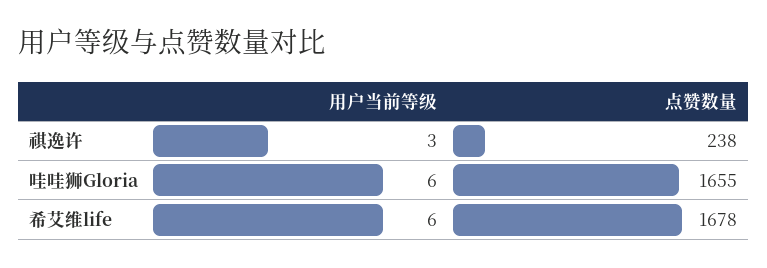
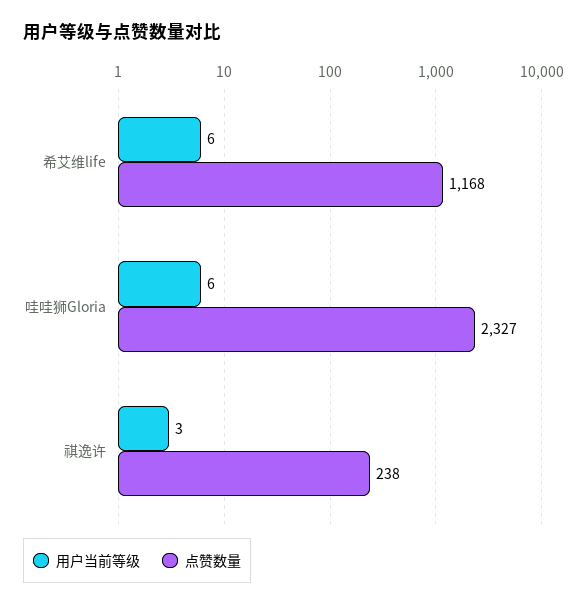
  {
    "用户当前等级": {
      "祺逸许": 3,
      "哇哇狮Gloria": 6,
      "希艾维life": 6
    },
    "点赞数量": {
      "祺逸许": 238,
-     "哇哇狮Gloria": 1655,
+     "哇哇狮Gloria": 2327,
-     "希艾维life": 1678
+     "希艾维life": 1168
    }
  }

